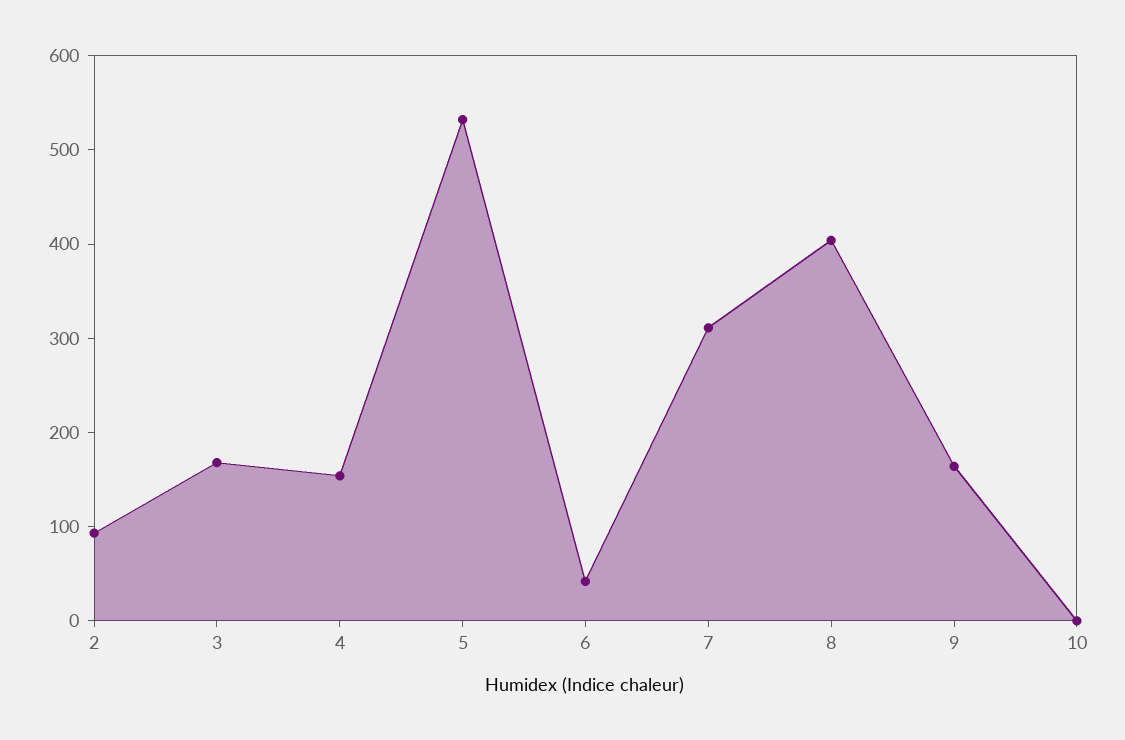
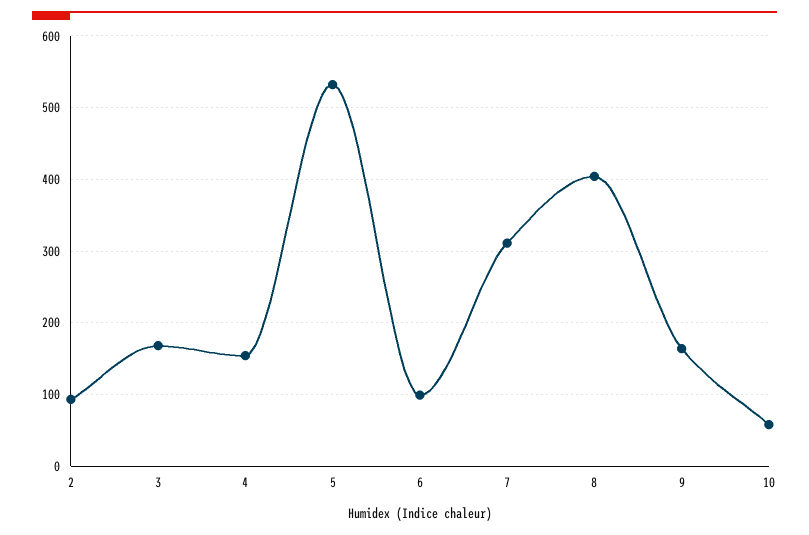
  {
    "2": 90,
    "3": 170,
    "4": 150,
    "5": 530,
-   "6": 40,
+   "6": 100,
    "7": 310,
    "8": 400,
    "9": 160,
-   "10": 0
+   "10": 60
  }

